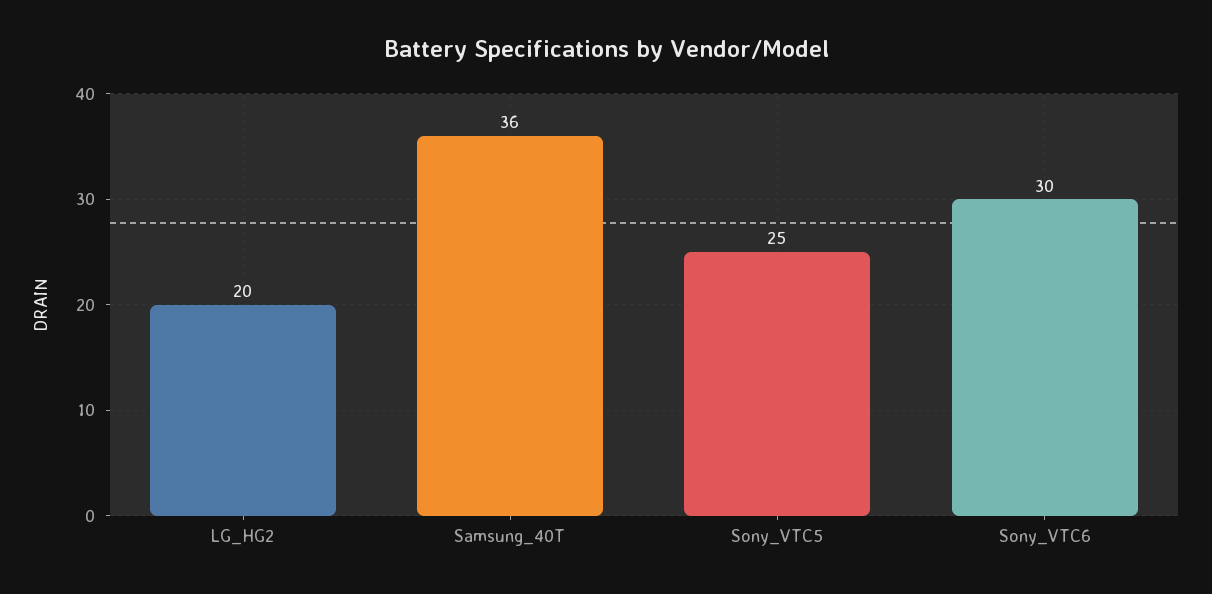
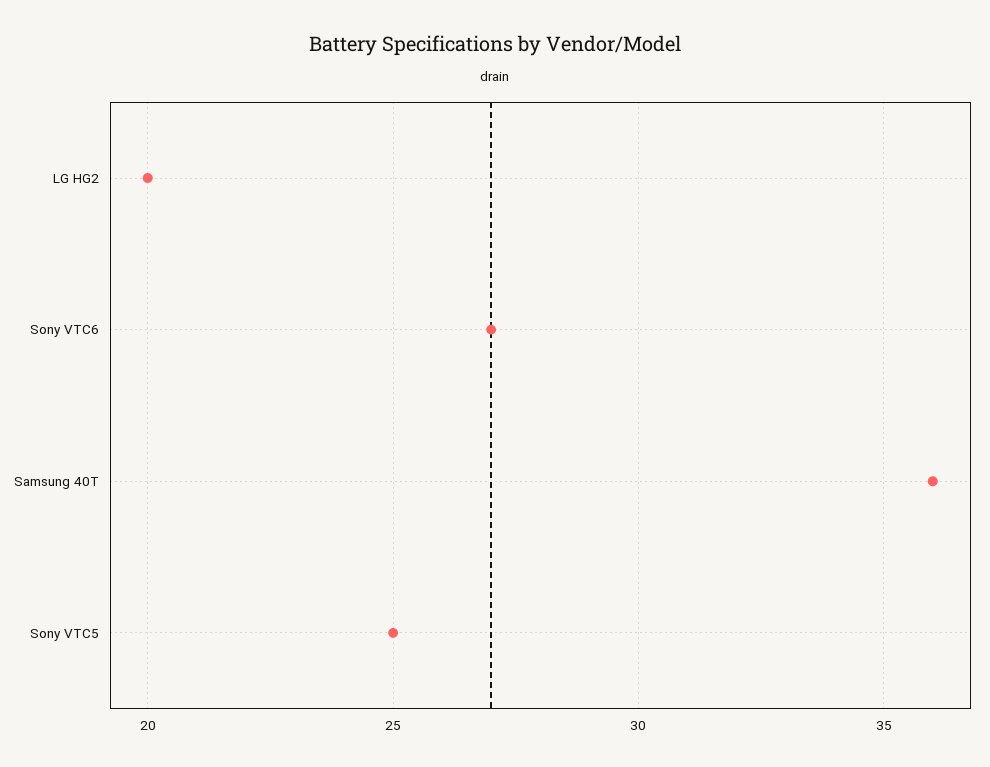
  {
    "LG_HG2": 20,
    "Samsung_40T": 36,
    "Sony_VTC5": 25,
-   "Sony_VTC6": 30
+   "Sony_VTC6": 27
  }

